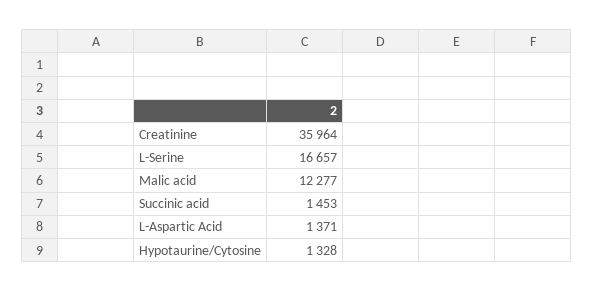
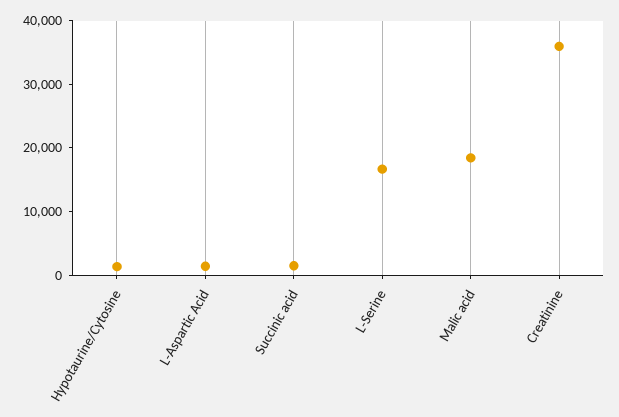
  {
    "Creatinine": 35964,
    "L-Serine": 16657,
-   "Malic acid": 12277,
+   "Malic acid": 18000,
    "Succinic acid": 1453,
    "L-Aspartic Acid": 1371,
    "Hypotaurine/Cytosine": 1328
  }

